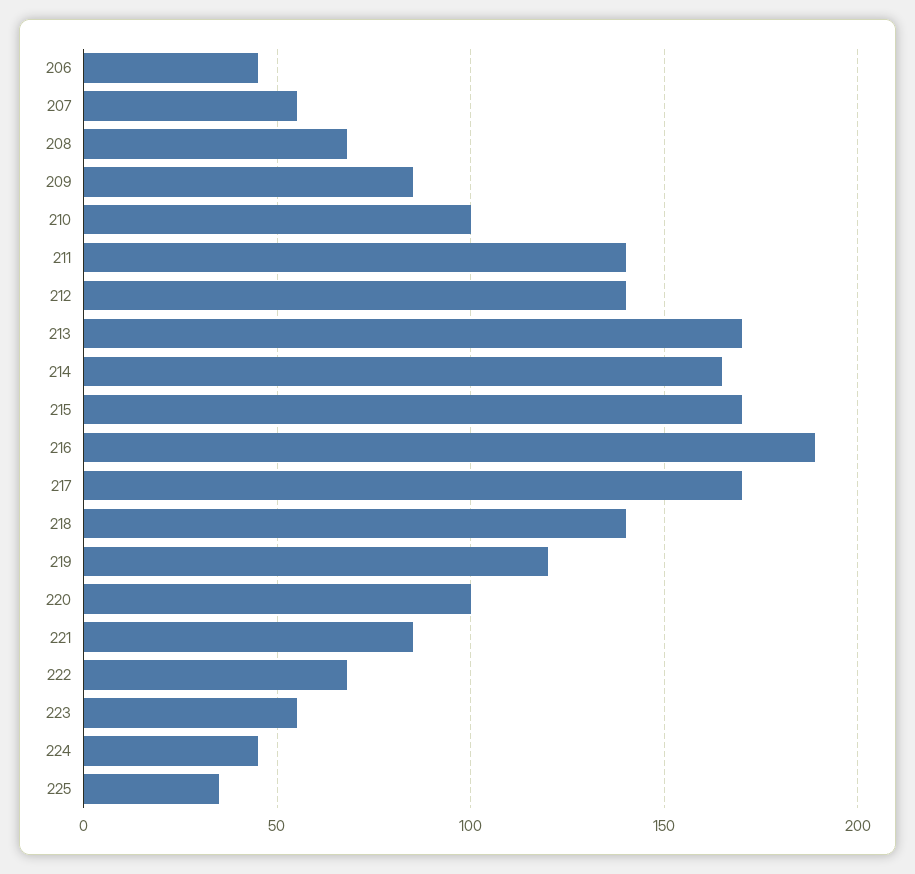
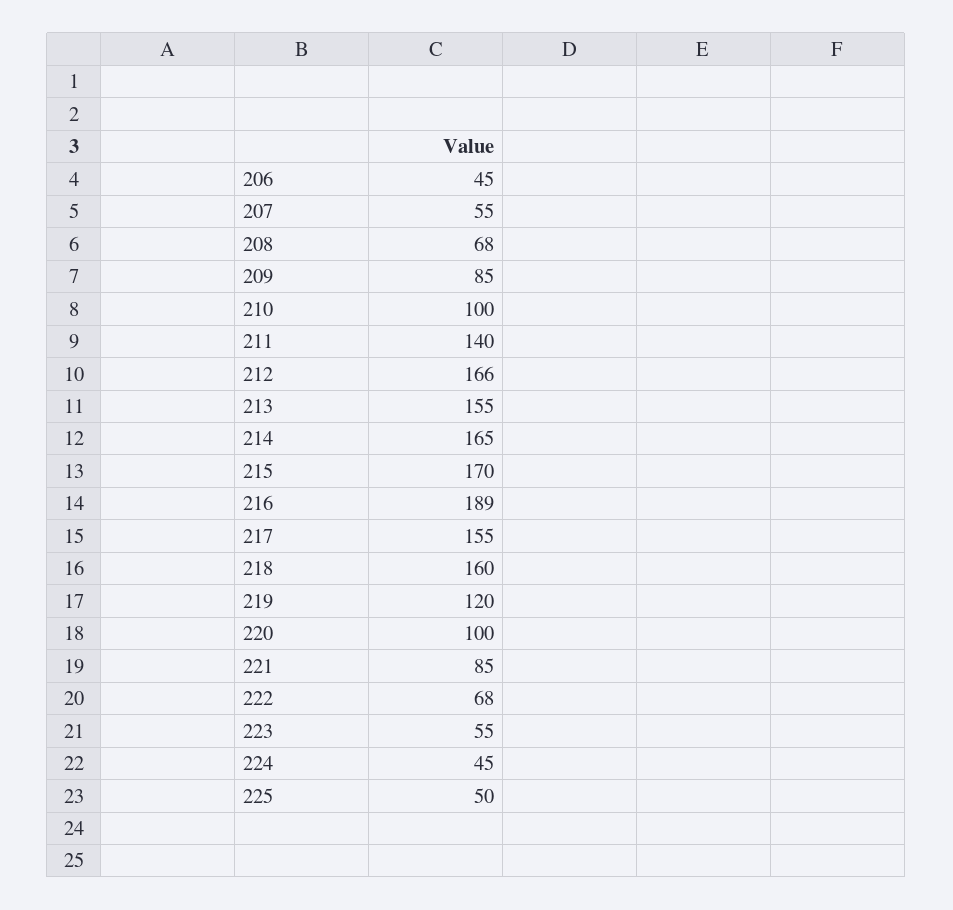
  {
    "206": 45,
    "207": 55,
    "208": 68,
    "209": 85,
    "210": 100,
    "211": 140,
-   "212": 140,
+   "212": 166,
-   "213": 170,
+   "213": 155,
    "214": 165,
    "215": 170,
    "216": 189,
-   "217": 170,
+   "217": 155,
-   "218": 140,
+   "218": 160,
    "219": 120,
    "220": 100,
    "221": 85,
    "222": 68,
    "223": 55,
    "224": 45,
-   "225": 35
+   "225": 50
  }

